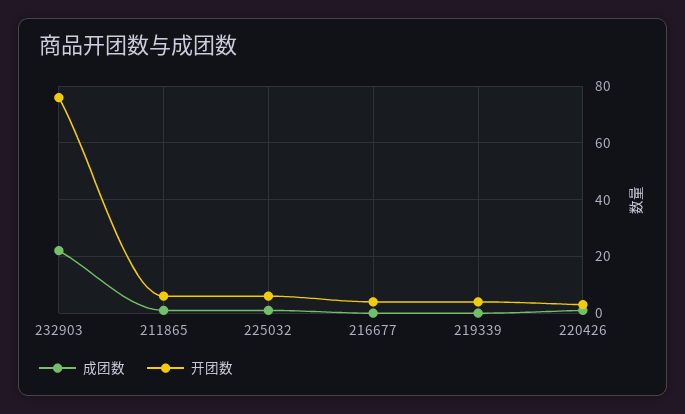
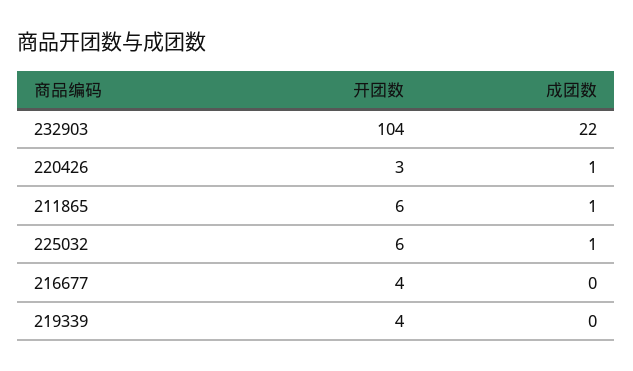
  {
    "成团数": {
      "232903": 22,
      "211865": 1,
      "225032": 1,
      "216677": 0,
      "219339": 0,
      "220426": 1
    },
    "开团数": {
-     "232903": 75,
+     "232903": 104,
      "211865": 6,
      "225032": 6,
      "216677": 4,
      "219339": 4,
      "220426": 3
    }
  }

